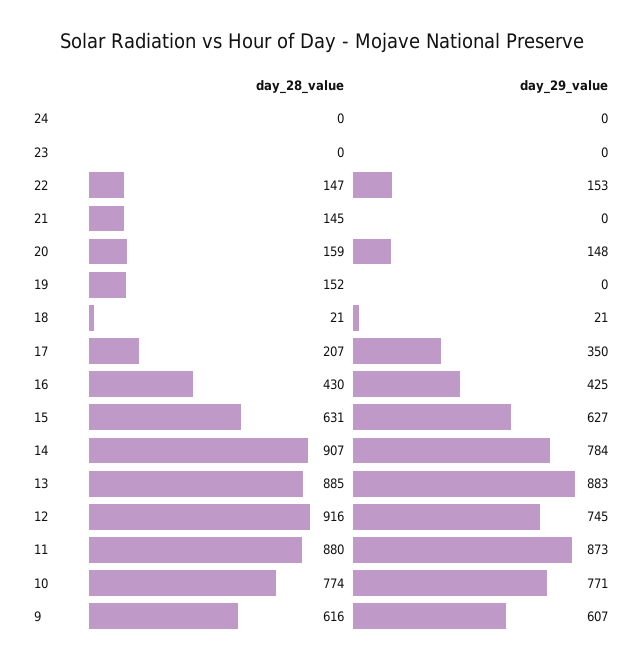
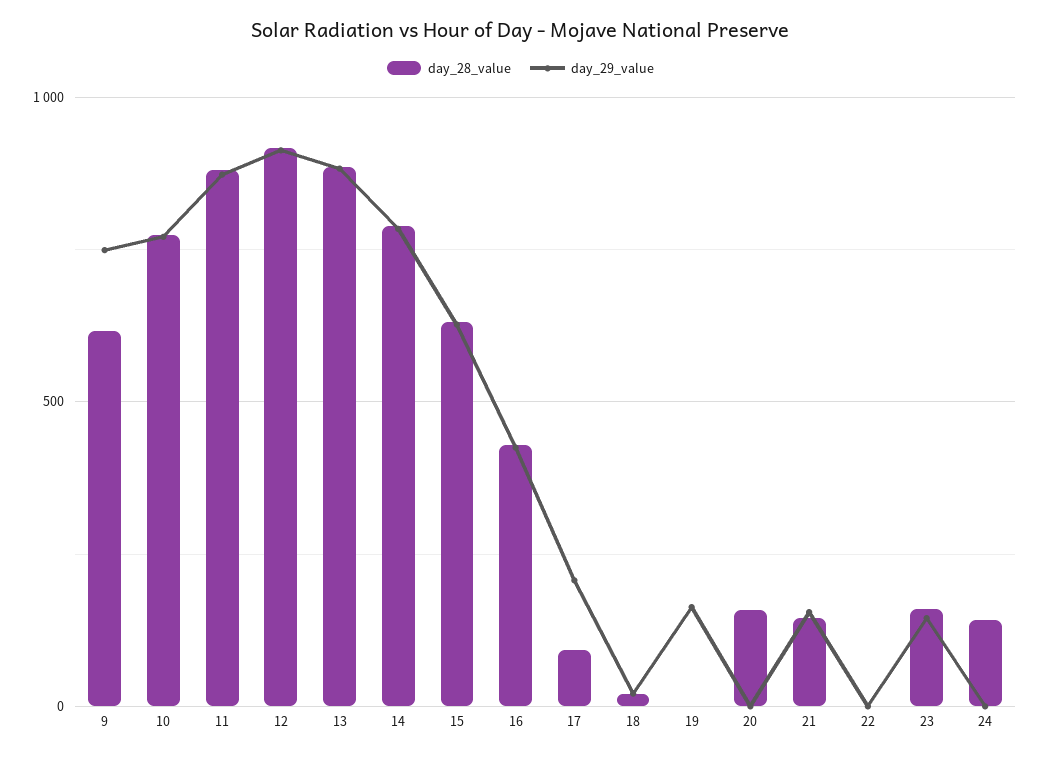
  {
    "day_28_value": {
-     "24": 0,
+     "24": 150,
-     "23": 0,
+     "23": 150,
-     "22": 147,
+     "22": 0,
      "21": 145,
      "20": 159,
-     "19": 152,
+     "19": 0,
      "18": 21,
-     "17": 207,
+     "17": 100,
      "16": 430,
      "15": 631,
-     "14": 907,
+     "14": 800,
      "13": 885,
      "12": 916,
      "11": 880,
      "10": 774,
      "9": 616
    },
    "day_29_value": {
      "24": 0,
-     "23": 0,
+     "23": 150,
-     "22": 153,
+     "22": 0,
-     "21": 0,
+     "21": 150,
-     "20": 148,
+     "20": 0,
-     "19": 0,
+     "19": 150,
      "18": 21,
-     "17": 350,
+     "17": 200,
      "16": 425,
      "15": 627,
      "14": 784,
      "13": 883,
-     "12": 745,
+     "12": 900,
      "11": 873,
      "10": 771,
-     "9": 607
+     "9": 750
    }
  }

